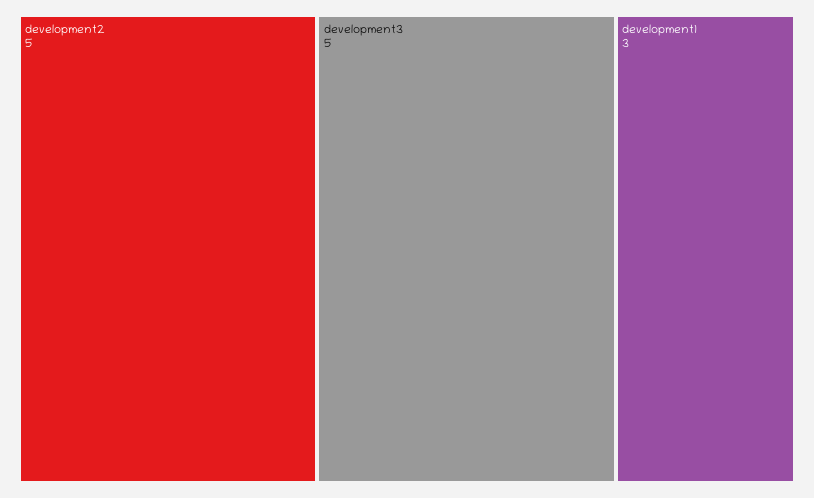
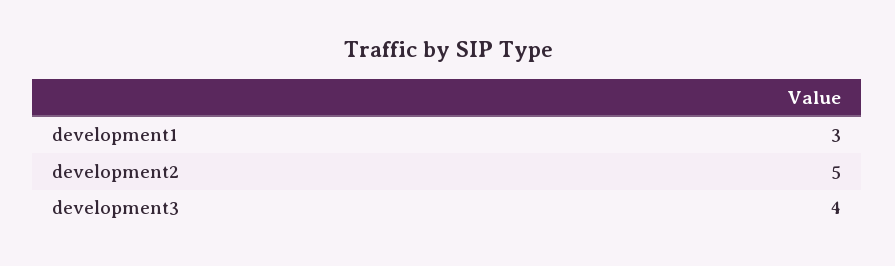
  {
    "development2": 5,
-   "development3": 5,
+   "development3": 4,
    "development1": 3
  }

